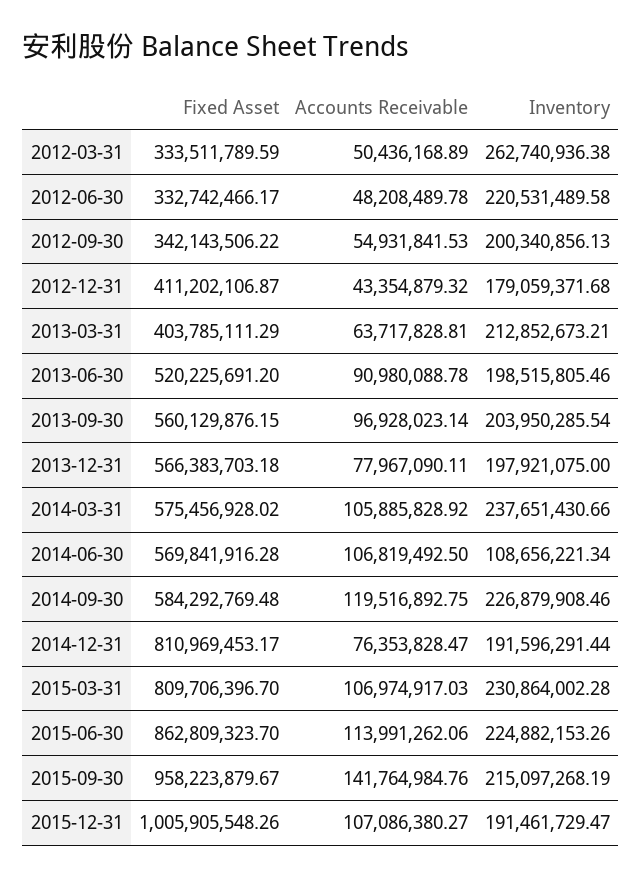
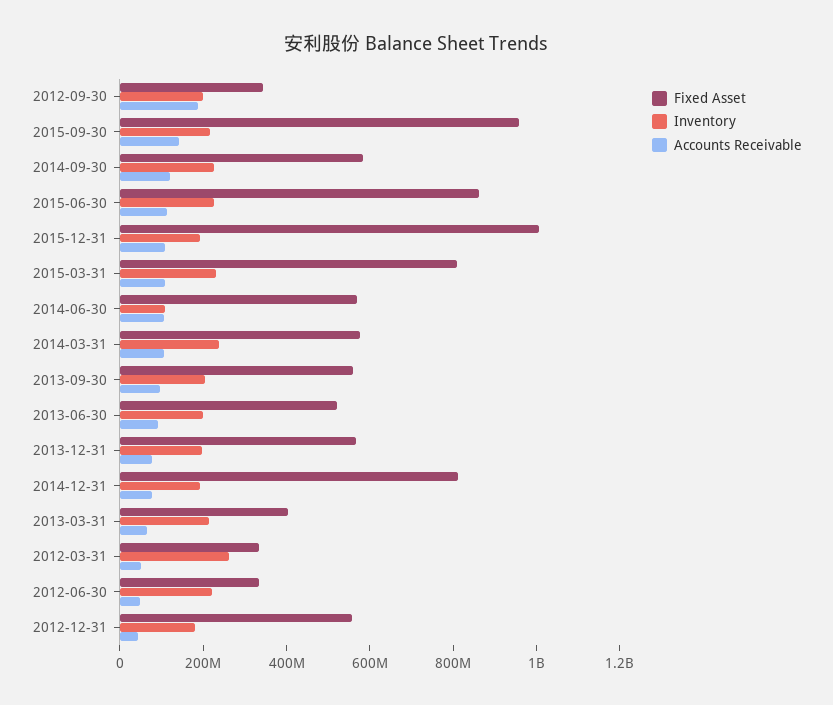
  {
    "Fixed Asset": {
      "2012-03-31": 333511789.59,
      "2012-06-30": 332742466.17,
      "2012-09-30": 342143506.22,
-     "2012-12-31": 411202106.87,
+     "2012-12-31": 550000000,
      "2013-03-31": 403785111.29,
      "2013-06-30": 520225691.2,
      "2013-09-30": 560129876.15,
      "2013-12-31": 566383703.18,
      "2014-03-31": 575456928.02,
      "2014-06-30": 569841916.28,
      "2014-09-30": 584292769.48,
      "2014-12-31": 810969453.17,
      "2015-03-31": 809706396.7,
      "2015-06-30": 862809323.7,
      "2015-09-30": 958223879.67,
      "2015-12-31": 1005905548.26
    },
    "Accounts Receivable": {
      "2012-03-31": 50436168.89,
      "2012-06-30": 48208489.78,
-     "2012-09-30": 54931841.53,
+     "2012-09-30": 200000000,
      "2012-12-31": 43354879.32,
      "2013-03-31": 63717828.81,
      "2013-06-30": 90980088.78,
      "2013-09-30": 96928023.14,
      "2013-12-31": 77967090.11,
      "2014-03-31": 105885828.92,
      "2014-06-30": 106819492.5,
      "2014-09-30": 119516892.75,
      "2014-12-31": 76353828.47,
      "2015-03-31": 106974917.03,
      "2015-06-30": 113991262.06,
      "2015-09-30": 141764984.76,
      "2015-12-31": 107086380.27
    },
    "Inventory": {
      "2012-03-31": 262740936.38,
      "2012-06-30": 220531489.58,
      "2012-09-30": 200340856.13,
      "2012-12-31": 179059371.68,
      "2013-03-31": 212852673.21,
      "2013-06-30": 198515805.46,
      "2013-09-30": 203950285.54,
      "2013-12-31": 197921075,
      "2014-03-31": 237651430.66,
      "2014-06-30": 108656221.34,
      "2014-09-30": 226879908.46,
      "2014-12-31": 191596291.44,
      "2015-03-31": 230864002.28,
      "2015-06-30": 224882153.26,
      "2015-09-30": 215097268.19,
      "2015-12-31": 191461729.47
    }
  }

